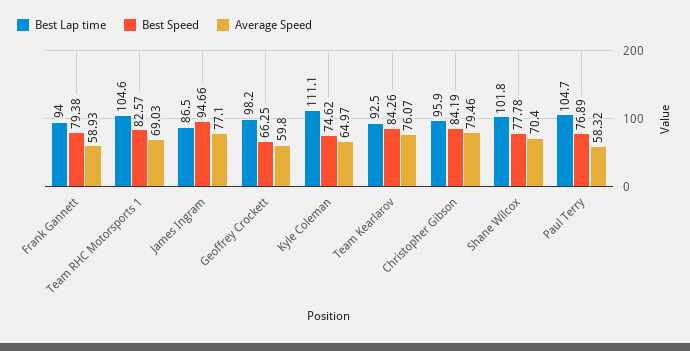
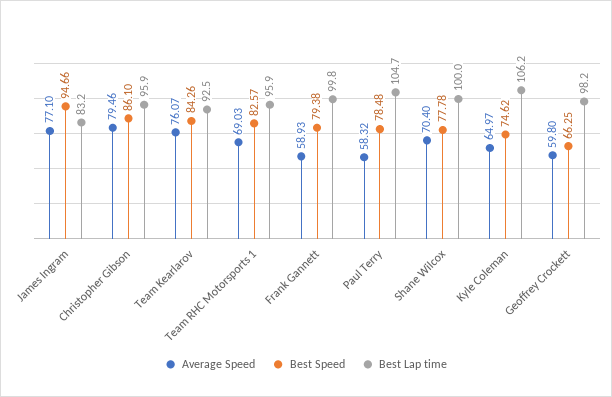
  {
    "Best Lap time": {
-     "Frank Gannett": 94,
+     "Frank Gannett": 99.8,
-     "Team RHC Motorsports 1": 104.6,
+     "Team RHC Motorsports 1": 95.9,
-     "James Ingram": 86.5,
+     "James Ingram": 83.2,
      "Geoffrey Crockett": 98.2,
-     "Kyle Coleman": 111.1,
+     "Kyle Coleman": 106.2,
      "Team Kearlarov": 92.5,
      "Christopher Gibson": 95.9,
-     "Shane Wilcox": 101.8,
+     "Shane Wilcox": 100,
      "Paul Terry": 104.7
    },
    "Best Speed": {
      "Frank Gannett": 79.38,
      "Team RHC Motorsports 1": 82.57,
      "James Ingram": 94.66,
      "Geoffrey Crockett": 66.25,
      "Kyle Coleman": 74.62,
      "Team Kearlarov": 84.26,
-     "Christopher Gibson": 84.19,
+     "Christopher Gibson": 86.1,
      "Shane Wilcox": 77.78,
-     "Paul Terry": 76.89
+     "Paul Terry": 78.48
    },
    "Average Speed": {
      "Frank Gannett": 58.93,
      "Team RHC Motorsports 1": 69.03,
      "James Ingram": 77.1,
      "Geoffrey Crockett": 59.8,
      "Kyle Coleman": 64.97,
      "Team Kearlarov": 76.07,
      "Christopher Gibson": 79.46,
      "Shane Wilcox": 70.4,
      "Paul Terry": 58.32
    }
  }

